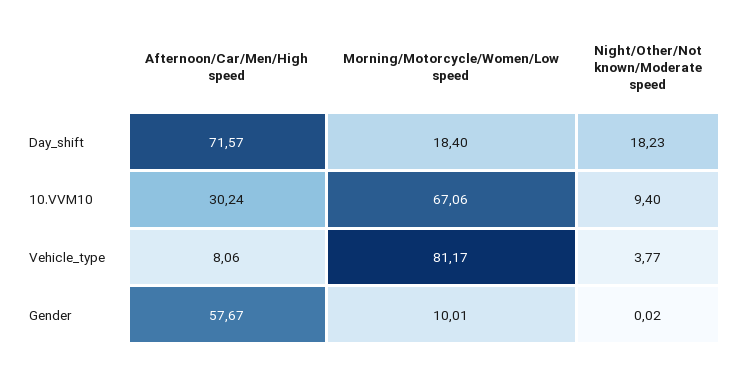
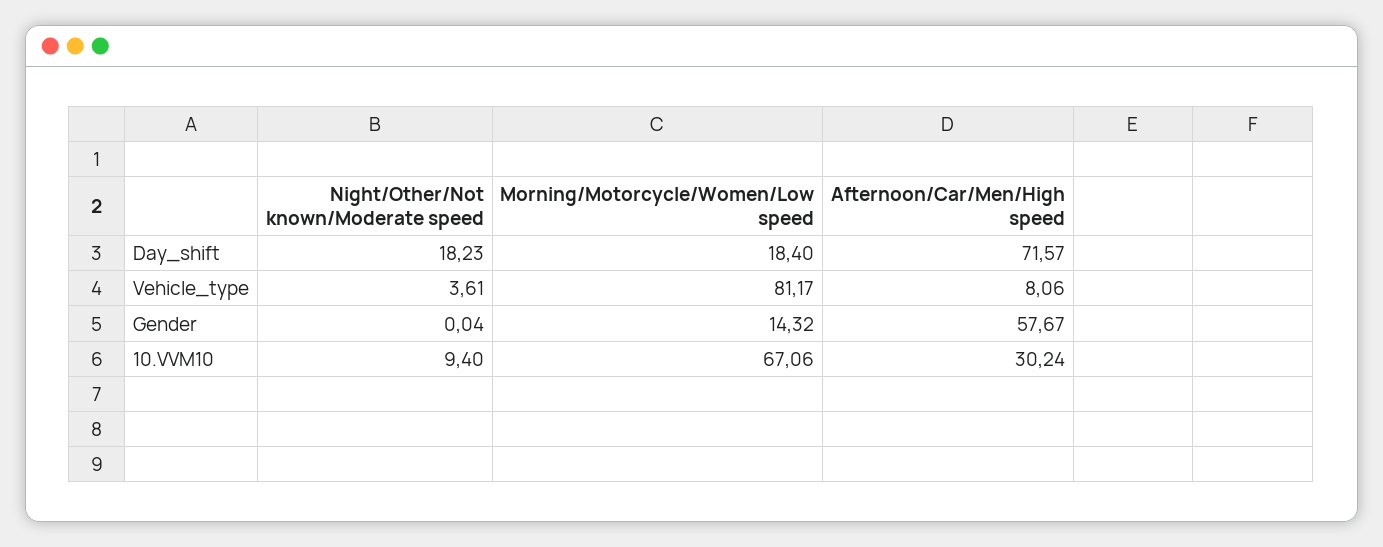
  {
    "Afternoon/Car/Men/High speed": {
      "Day_shift": 71.57,
      "10.VVM10": 30.24,
      "Vehicle_type": 8.06,
      "Gender": 57.67
    },
    "Morning/Motorcycle/Women/Low speed": {
      "Day_shift": 18.4,
      "10.VVM10": 67.06,
      "Vehicle_type": 81.17,
-     "Gender": 10.01
+     "Gender": 14.32
    },
    "Night/Other/Not known/Moderate speed": {
      "Day_shift": 18.23,
      "10.VVM10": 9.4,
-     "Vehicle_type": 3.77,
+     "Vehicle_type": 3.61,
-     "Gender": 0.02
+     "Gender": 0.04
    }
  }

